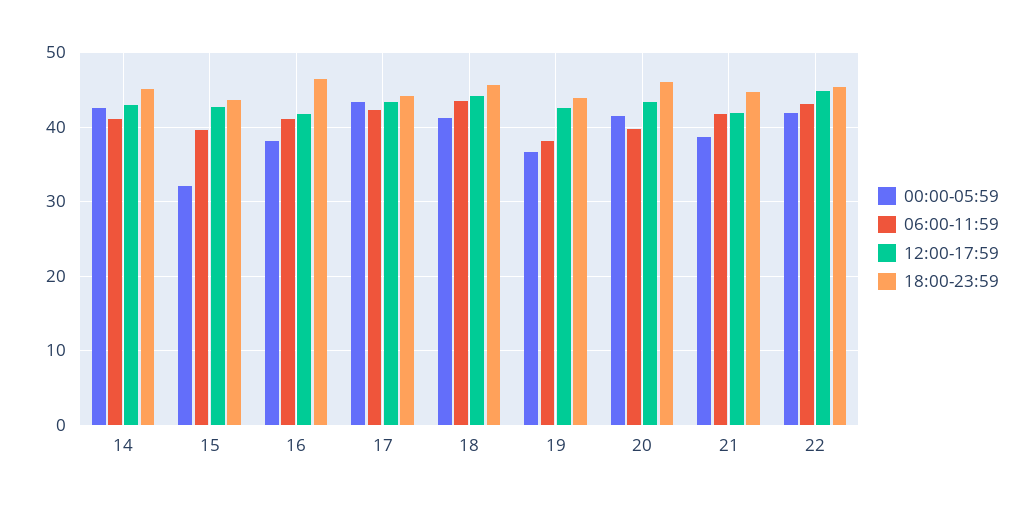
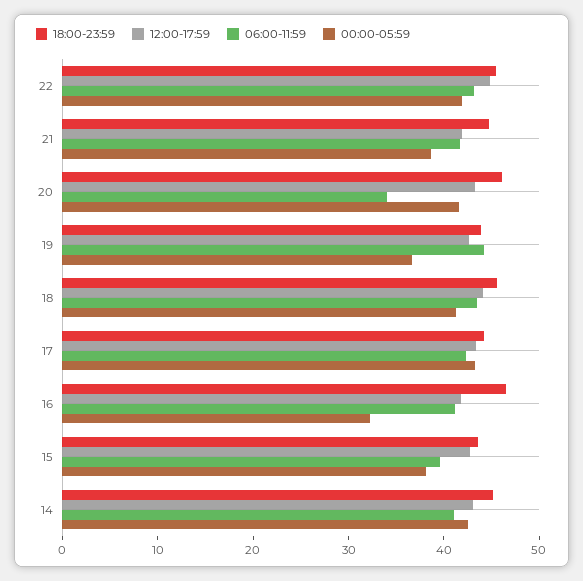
  {
    "00:00-05:59": {
      "14": 43,
-     "15": 32,
+     "15": 38,
-     "16": 38,
+     "16": 32,
      "17": 43,
      "18": 41,
      "19": 37,
      "20": 42,
      "21": 39,
      "22": 42
    },
    "06:00-11:59": {
      "14": 41,
      "15": 40,
      "16": 41,
      "17": 42,
      "18": 44,
-     "19": 38,
+     "19": 44,
-     "20": 40,
+     "20": 34,
      "21": 42,
      "22": 43
    },
    "12:00-17:59": {
      "14": 43,
      "15": 43,
      "16": 42,
      "17": 43,
      "18": 44,
      "19": 43,
      "20": 43,
      "21": 42,
      "22": 45
    },
    "18:00-23:59": {
      "14": 45,
      "15": 44,
      "16": 47,
      "17": 44,
      "18": 46,
      "19": 44,
      "20": 46,
      "21": 45,
      "22": 45
    }
  }

